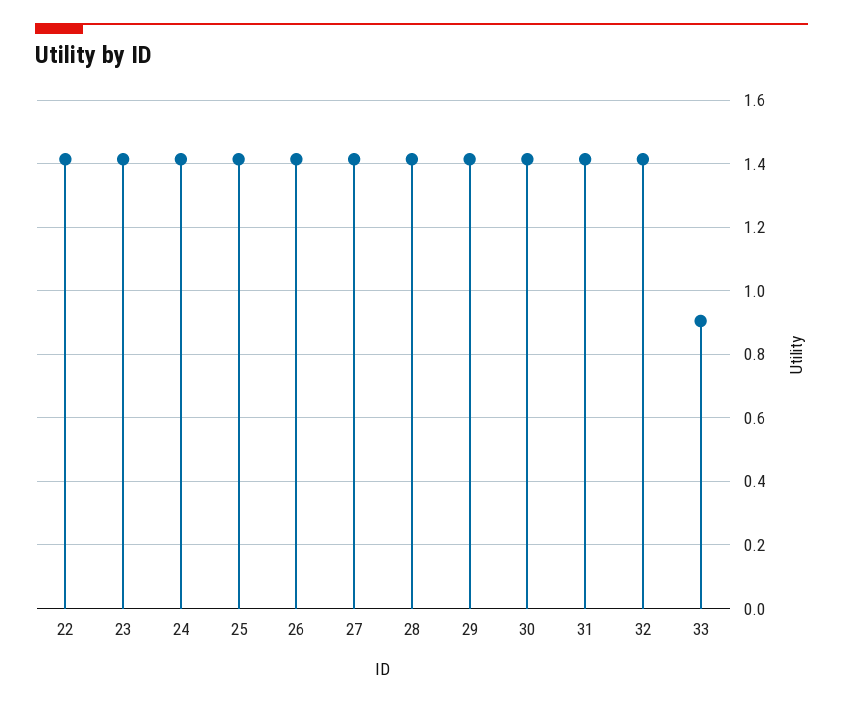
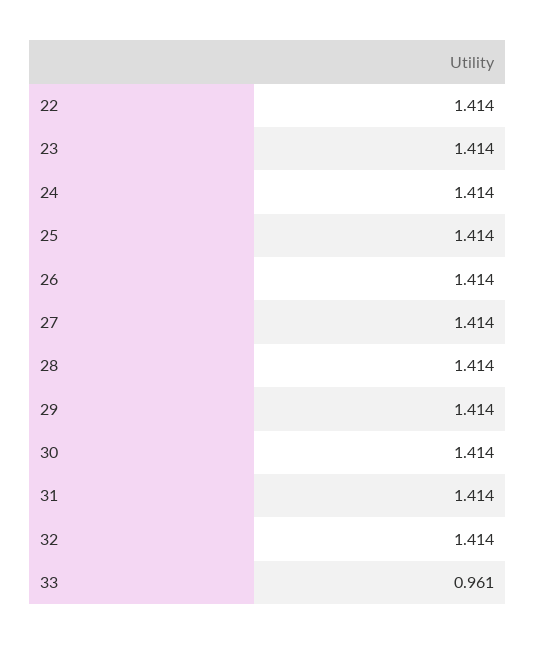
  {
    "22": 1.414,
    "23": 1.414,
    "24": 1.414,
    "25": 1.414,
    "26": 1.414,
    "27": 1.414,
    "28": 1.414,
    "29": 1.414,
    "30": 1.414,
    "31": 1.414,
    "32": 1.414,
-   "33": 0.9
+   "33": 0.961
  }

